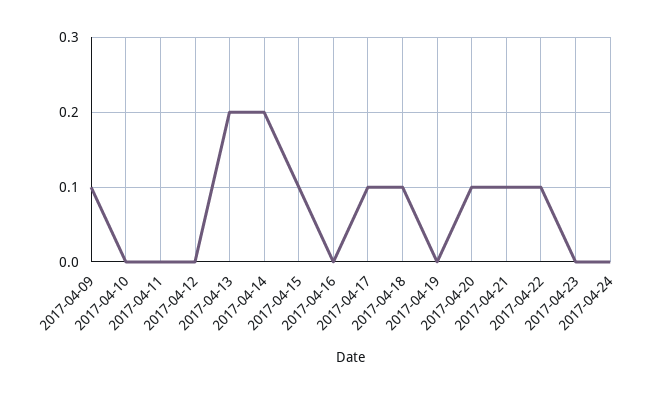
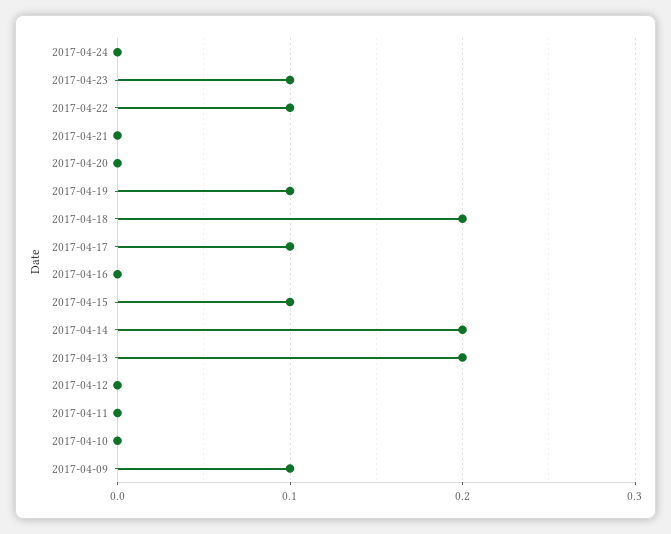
  {
    "2017-04-09": 0.1,
    "2017-04-10": 0,
    "2017-04-11": 0,
    "2017-04-12": 0,
    "2017-04-13": 0.2,
    "2017-04-14": 0.2,
    "2017-04-15": 0.1,
    "2017-04-16": 0,
    "2017-04-17": 0.1,
-   "2017-04-18": 0.1,
+   "2017-04-18": 0.2,
-   "2017-04-19": 0,
+   "2017-04-19": 0.1,
-   "2017-04-20": 0.1,
+   "2017-04-20": 0,
-   "2017-04-21": 0.1,
+   "2017-04-21": 0,
    "2017-04-22": 0.1,
-   "2017-04-23": 0,
+   "2017-04-23": 0.1,
    "2017-04-24": 0
  }

